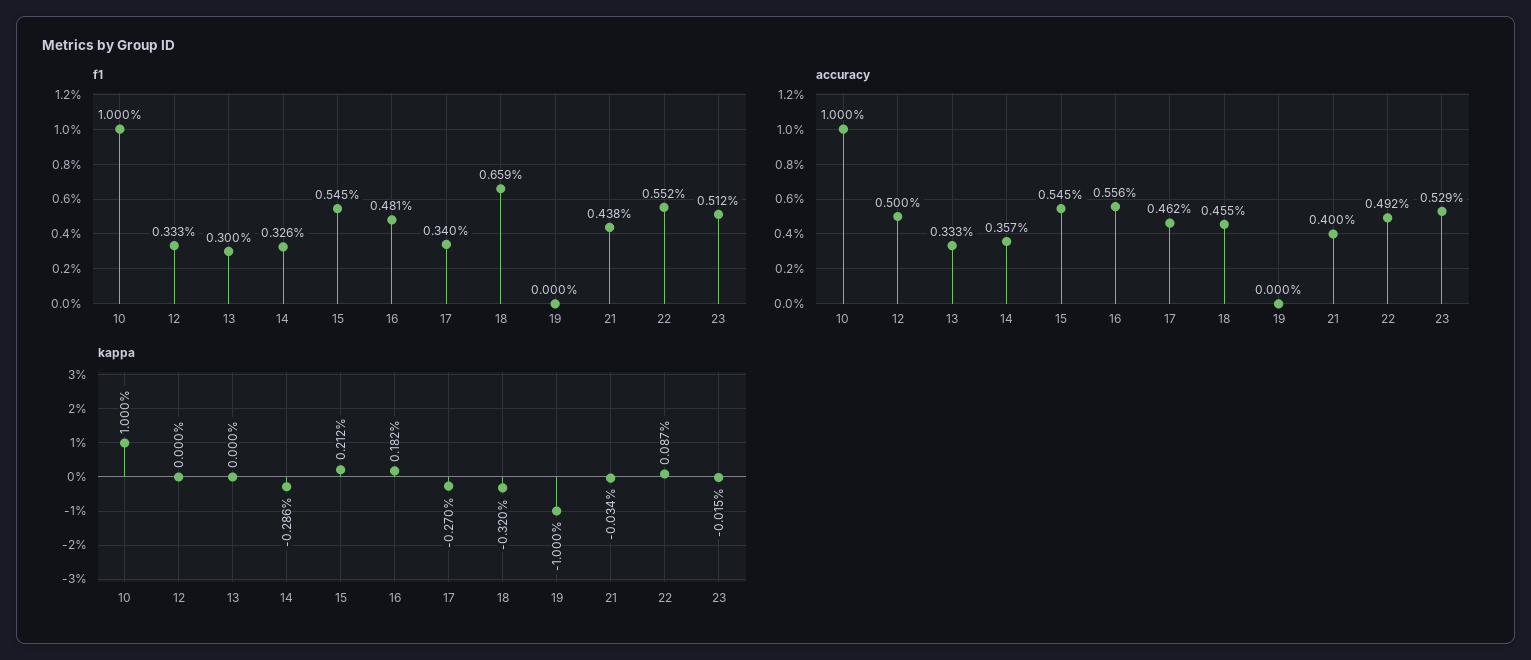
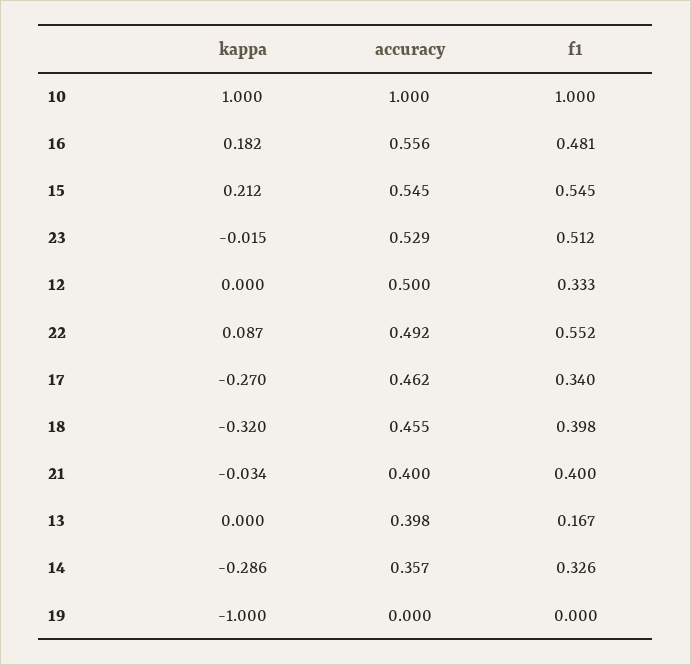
  {
    "f1": {
      "10": 1,
      "12": 0.333,
-     "13": 0.3,
+     "13": 0.167,
      "14": 0.326,
      "15": 0.545,
      "16": 0.481,
      "17": 0.34,
-     "18": 0.659,
+     "18": 0.398,
      "19": 0,
-     "21": 0.438,
+     "21": 0.4,
      "22": 0.552,
      "23": 0.512
    },
    "accuracy": {
      "10": 1,
      "12": 0.5,
-     "13": 0.333,
+     "13": 0.398,
      "14": 0.357,
      "15": 0.545,
      "16": 0.556,
      "17": 0.462,
      "18": 0.455,
      "19": 0,
      "21": 0.4,
      "22": 0.492,
      "23": 0.529
    },
    "kappa": {
      "10": 1,
      "12": 0,
      "13": 0,
      "14": -0.286,
      "15": 0.212,
      "16": 0.182,
      "17": -0.27,
      "18": -0.32,
      "19": -1,
      "21": -0.034,
      "22": 0.087,
      "23": -0.015
    }
  }

